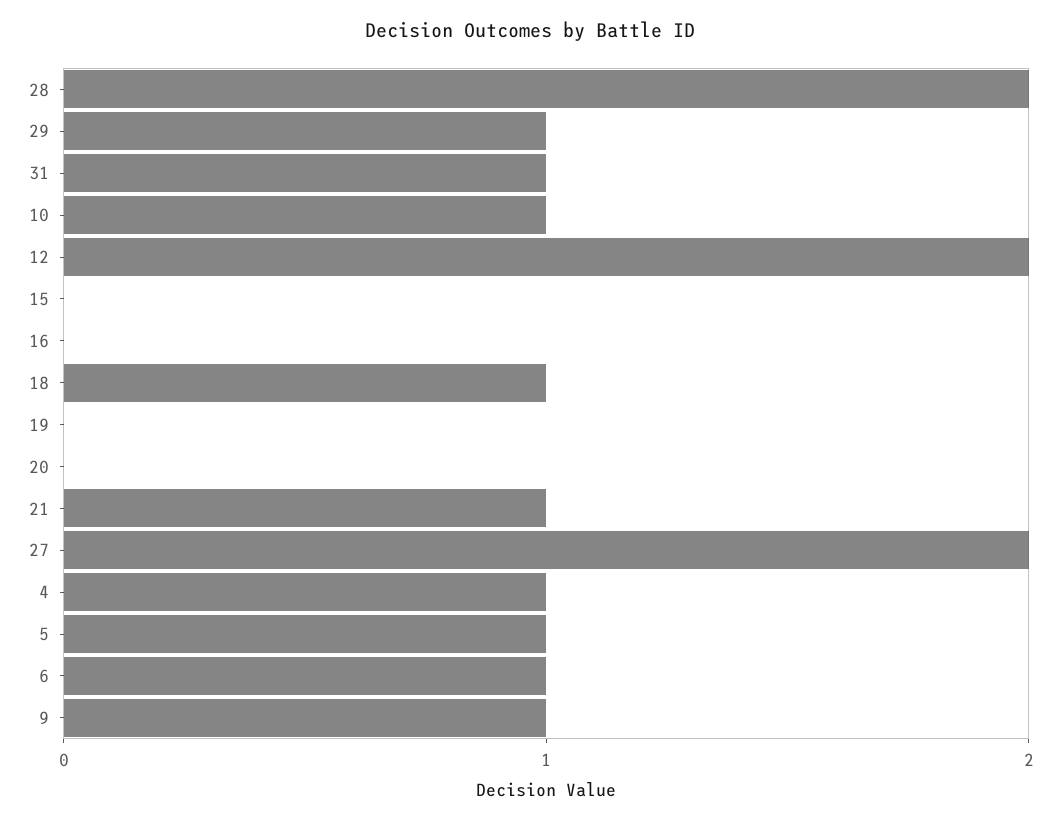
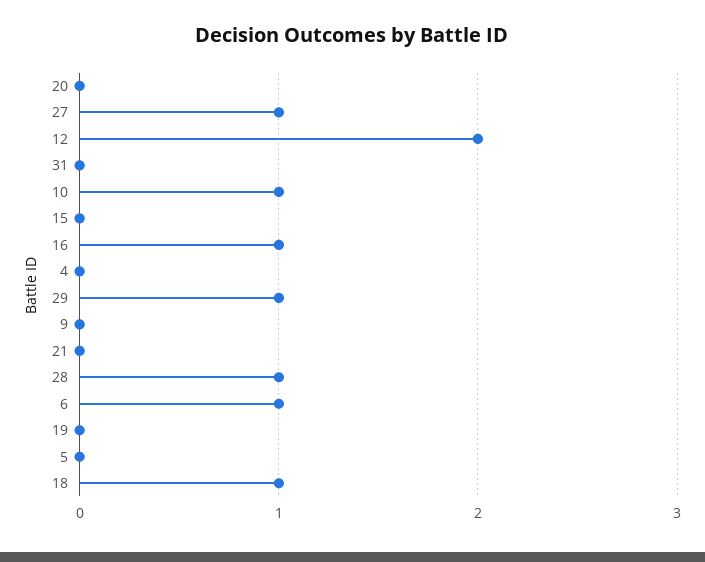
  {
-   "28": 2,
+   "28": 1,
    "29": 1,
-   "31": 1,
+   "31": 0,
    "10": 1,
    "12": 2,
    "15": 0,
-   "16": 0,
+   "16": 1,
    "18": 1,
    "19": 0,
    "20": 0,
-   "21": 1,
+   "21": 0,
-   "27": 2,
+   "27": 1,
-   "4": 1,
+   "4": 0,
-   "5": 1,
+   "5": 0,
    "6": 1,
-   "9": 1
+   "9": 0
  }

